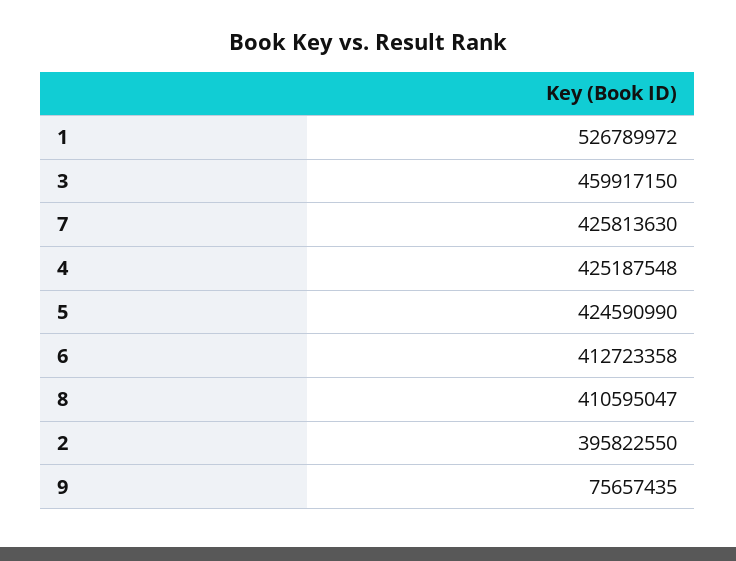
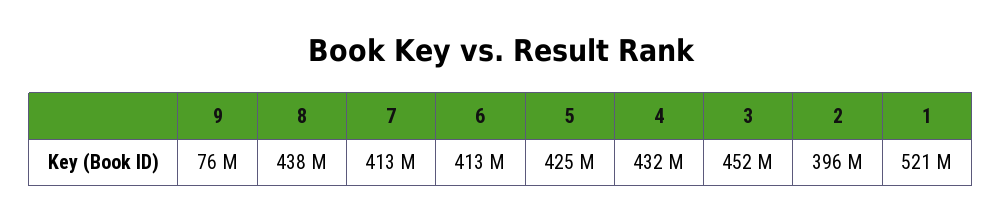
  {
-   "1": 526789972,
+   "1": 521000000,
-   "3": 459917150,
+   "3": 452000000,
-   "7": 425813630,
+   "7": 413000000,
-   "4": 425187548,
+   "4": 432000000,
    "5": 424590990,
    "6": 412723358,
-   "8": 410595047,
+   "8": 438000000,
    "2": 395822550,
    "9": 75657435
  }

